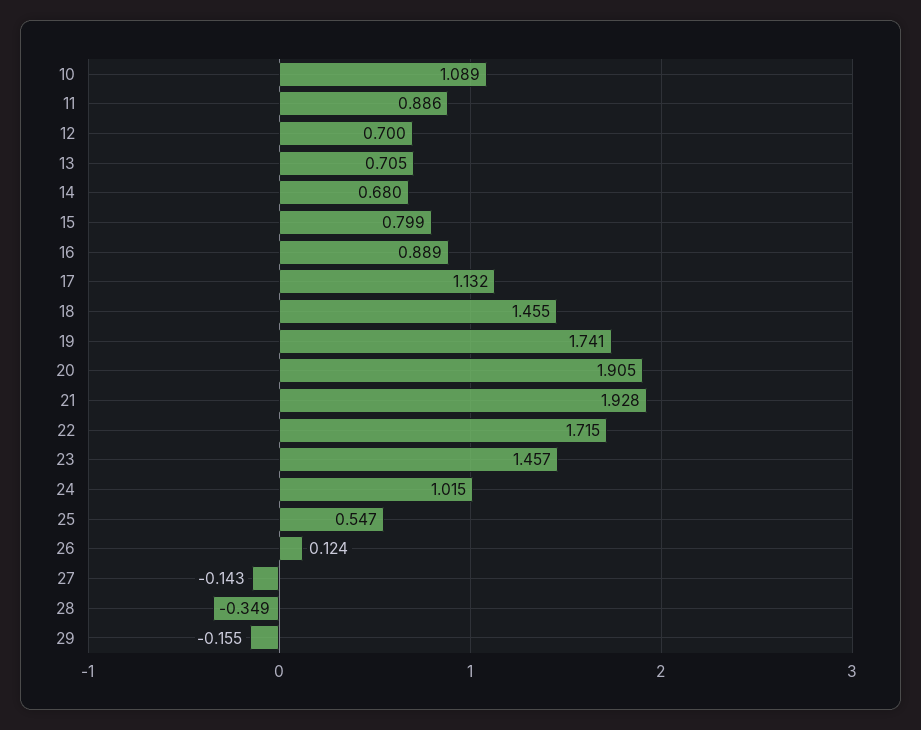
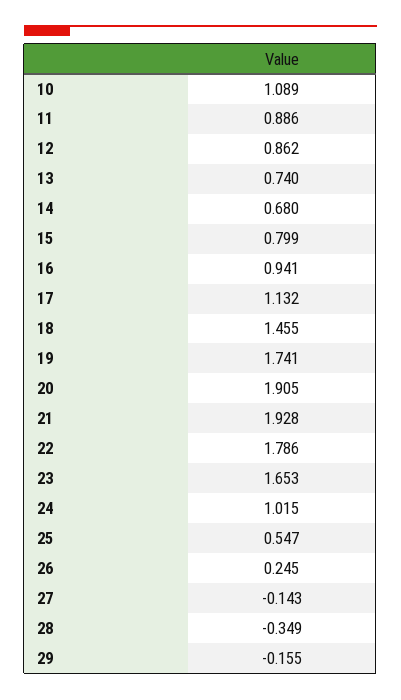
  {
    "10": 1.089,
    "11": 0.886,
-   "12": 0.7,
+   "12": 0.862,
-   "13": 0.705,
+   "13": 0.74,
    "14": 0.68,
    "15": 0.799,
-   "16": 0.889,
+   "16": 0.941,
    "17": 1.132,
    "18": 1.455,
    "19": 1.741,
    "20": 1.905,
    "21": 1.928,
-   "22": 1.715,
+   "22": 1.786,
-   "23": 1.457,
+   "23": 1.653,
    "24": 1.015,
    "25": 0.547,
-   "26": 0.124,
+   "26": 0.245,
    "27": -0.143,
    "28": -0.349,
    "29": -0.155
  }

